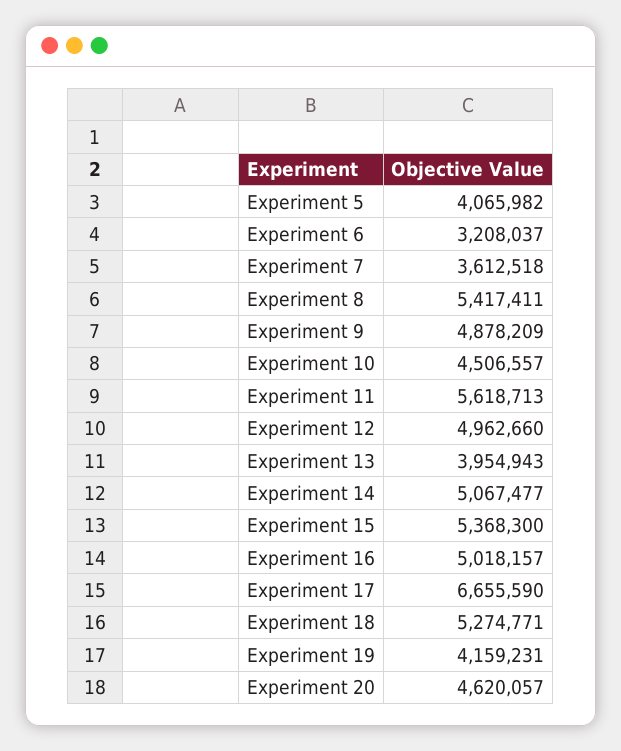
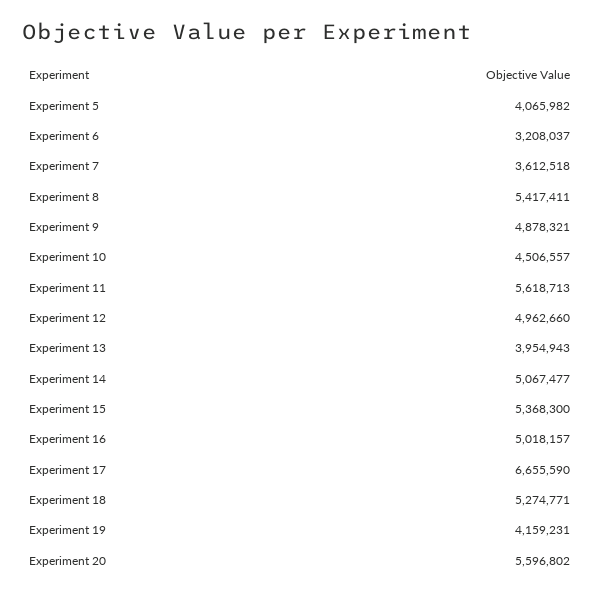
  {
    "Experiment 5": 4065982,
    "Experiment 6": 3208037,
    "Experiment 7": 3612518,
    "Experiment 8": 5417411,
-   "Experiment 9": 4878209,
+   "Experiment 9": 4878321,
    "Experiment 10": 4506557,
    "Experiment 11": 5618713,
    "Experiment 12": 4962660,
    "Experiment 13": 3954943,
    "Experiment 14": 5067477,
    "Experiment 15": 5368300,
    "Experiment 16": 5018157,
    "Experiment 17": 6655590,
    "Experiment 18": 5274771,
    "Experiment 19": 4159231,
-   "Experiment 20": 4620057
+   "Experiment 20": 5596802
  }

